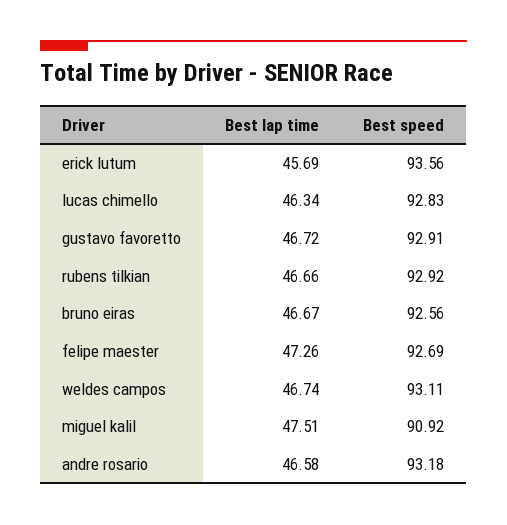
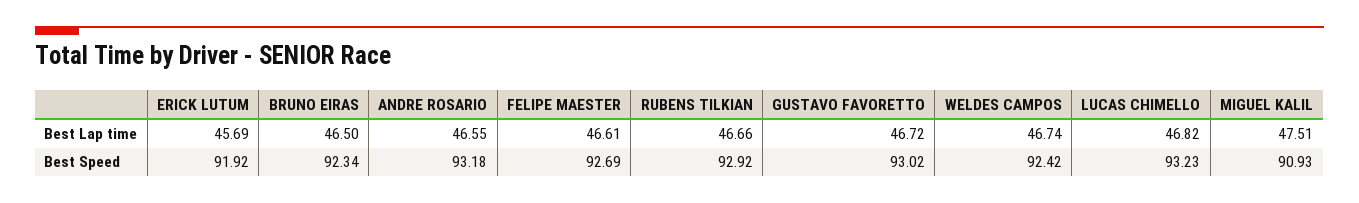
  {
    "Best lap time": {
      "erick lutum": 45.69,
-     "lucas chimello": 46.34,
+     "lucas chimello": 46.82,
      "gustavo favoretto": 46.72,
      "rubens tilkian": 46.66,
-     "bruno eiras": 46.67,
+     "bruno eiras": 46.5,
-     "felipe maester": 47.26,
+     "felipe maester": 46.61,
      "weldes campos": 46.74,
      "miguel kalil": 47.51,
-     "andre rosario": 46.58
+     "andre rosario": 46.55
    },
    "Best speed": {
-     "erick lutum": 93.56,
+     "erick lutum": 91.92,
-     "lucas chimello": 92.83,
+     "lucas chimello": 93.23,
-     "gustavo favoretto": 92.91,
+     "gustavo favoretto": 93.02,
      "rubens tilkian": 92.92,
-     "bruno eiras": 92.56,
+     "bruno eiras": 92.34,
      "felipe maester": 92.69,
-     "weldes campos": 93.11,
+     "weldes campos": 92.42,
-     "miguel kalil": 90.92,
+     "miguel kalil": 90.93,
      "andre rosario": 93.18
    }
  }

